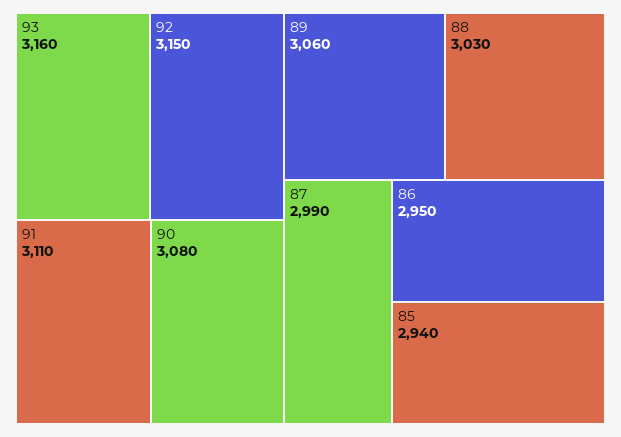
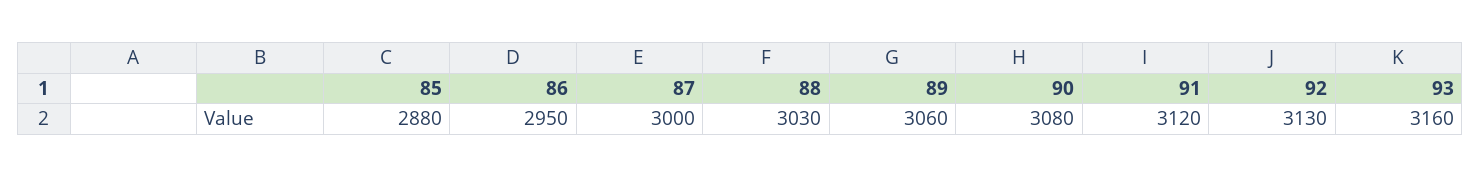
  {
    "93": 3160,
-   "92": 3150,
+   "92": 3130,
-   "91": 3110,
+   "91": 3120,
    "90": 3080,
    "89": 3060,
    "88": 3030,
-   "87": 2990,
+   "87": 3000,
    "86": 2950,
-   "85": 2940
+   "85": 2880
  }

